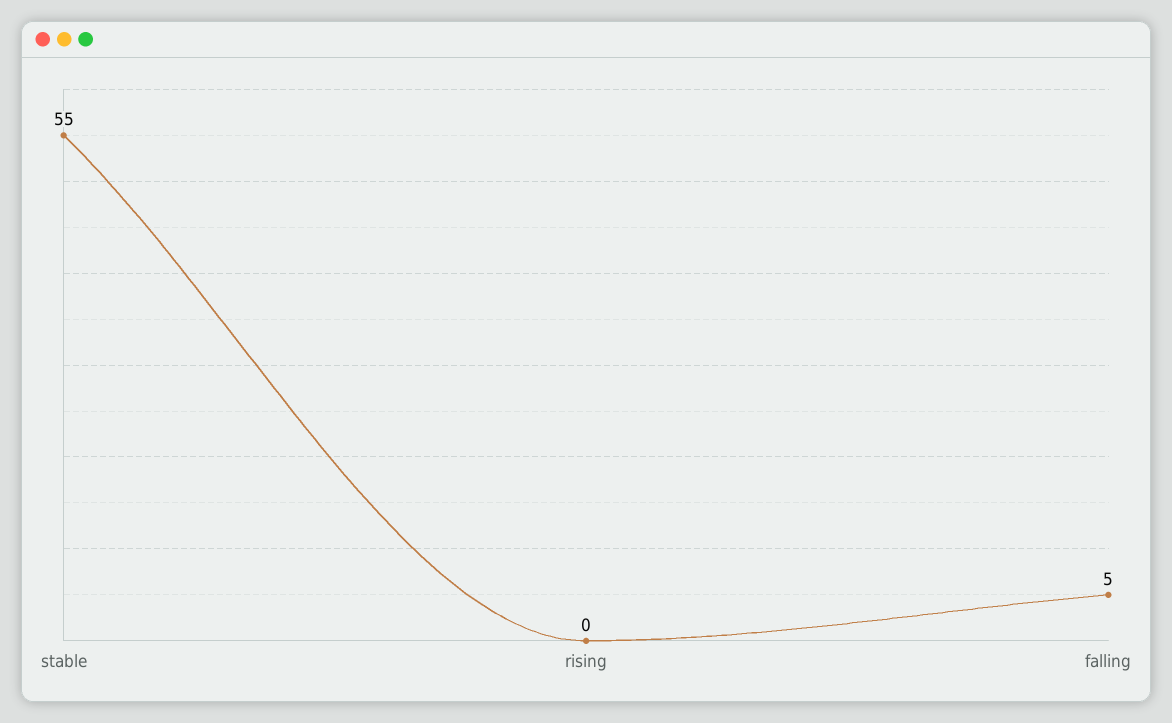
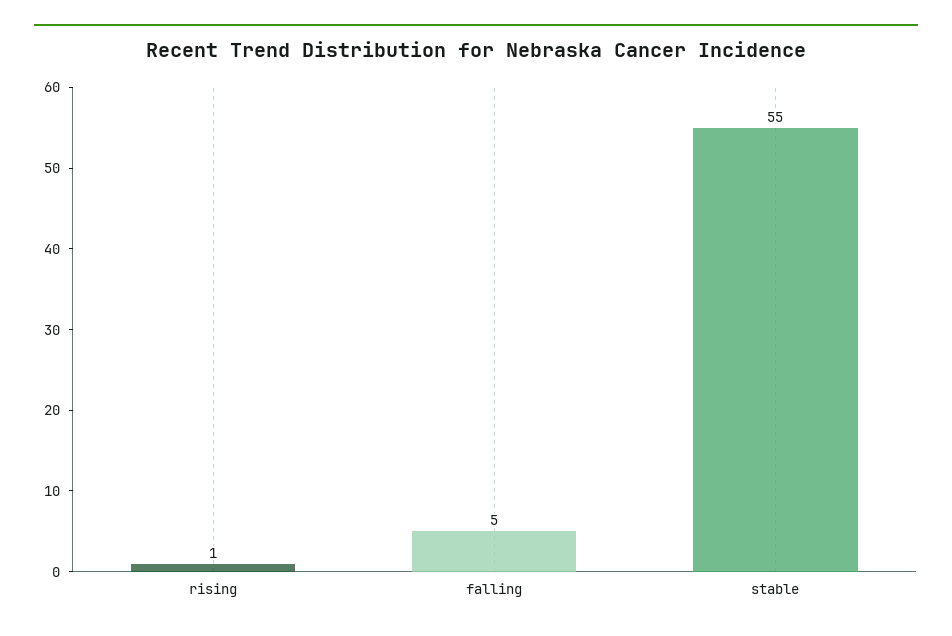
  {
    "stable": 55,
-   "rising": 0,
+   "rising": 1,
    "falling": 5
  }

